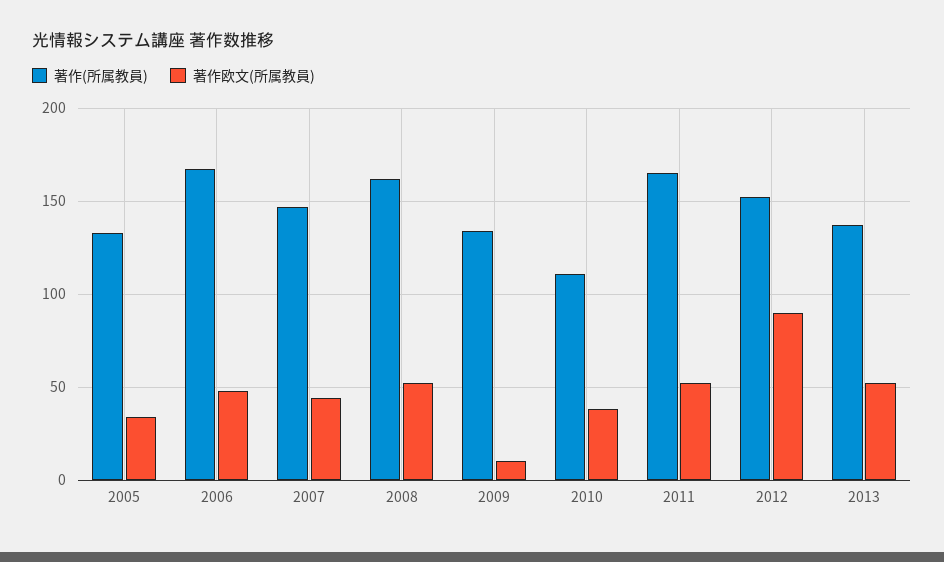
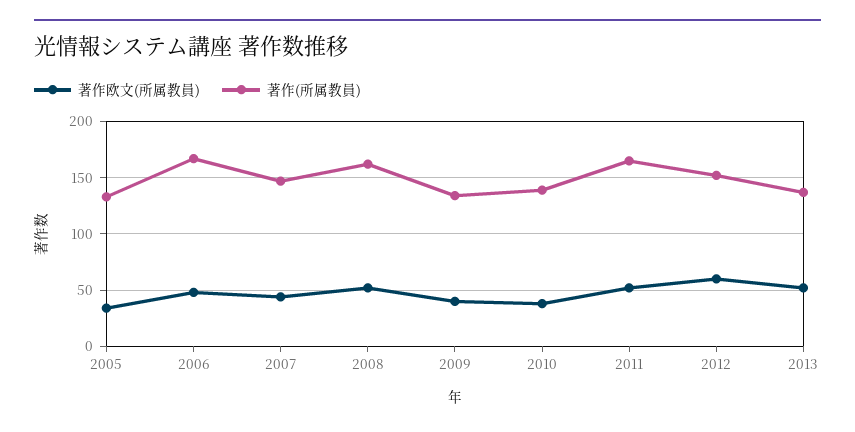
  {
    "著作(所属教員)": {
      "2005": 135,
      "2006": 165,
      "2007": 145,
      "2008": 160,
      "2009": 135,
-     "2010": 110,
+     "2010": 140,
      "2011": 165,
      "2012": 150,
      "2013": 135
    },
    "著作欧文(所属教員)": {
      "2005": 35,
      "2006": 50,
      "2007": 45,
      "2008": 50,
-     "2009": 10,
+     "2009": 40,
      "2010": 40,
      "2011": 50,
-     "2012": 90,
+     "2012": 60,
      "2013": 50
    }
  }

